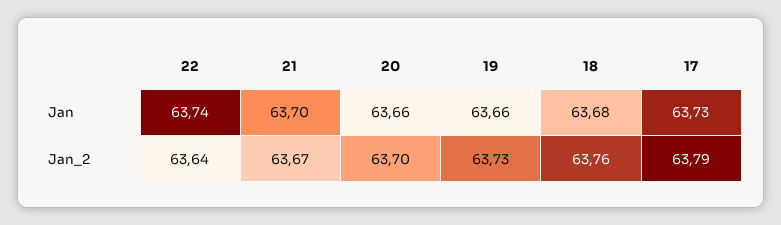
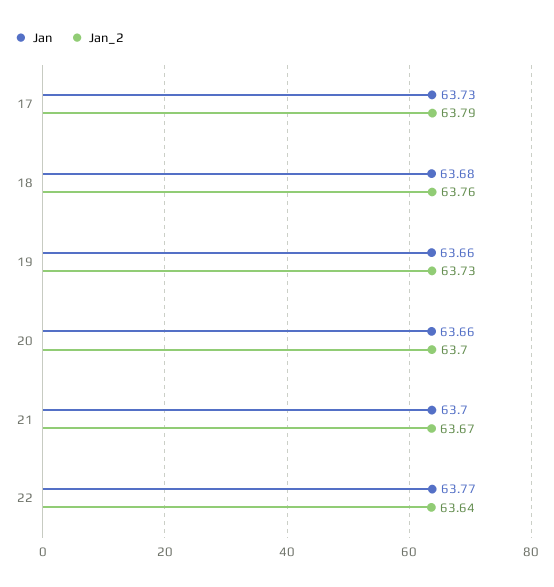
  {
    "Jan": {
-     "22": 63.74,
+     "22": 63.77,
      "21": 63.7,
      "20": 63.66,
      "19": 63.66,
      "18": 63.68,
      "17": 63.73
    },
    "Jan_2": {
      "22": 63.64,
      "21": 63.67,
      "20": 63.7,
      "19": 63.73,
      "18": 63.76,
      "17": 63.79
    }
  }

